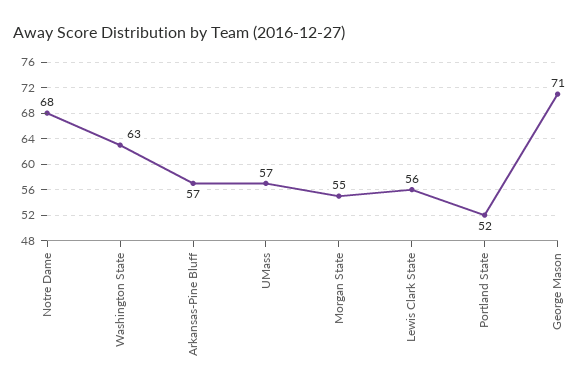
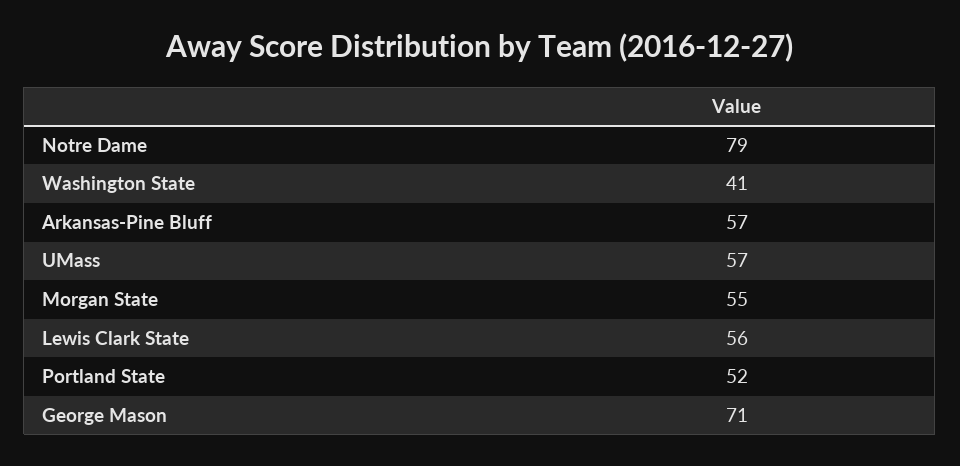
  {
-   "Notre Dame": 68,
+   "Notre Dame": 79,
-   "Washington State": 63,
+   "Washington State": 41,
    "Arkansas-Pine Bluff": 57,
    "UMass": 57,
    "Morgan State": 55,
    "Lewis Clark State": 56,
    "Portland State": 52,
    "George Mason": 71
  }

